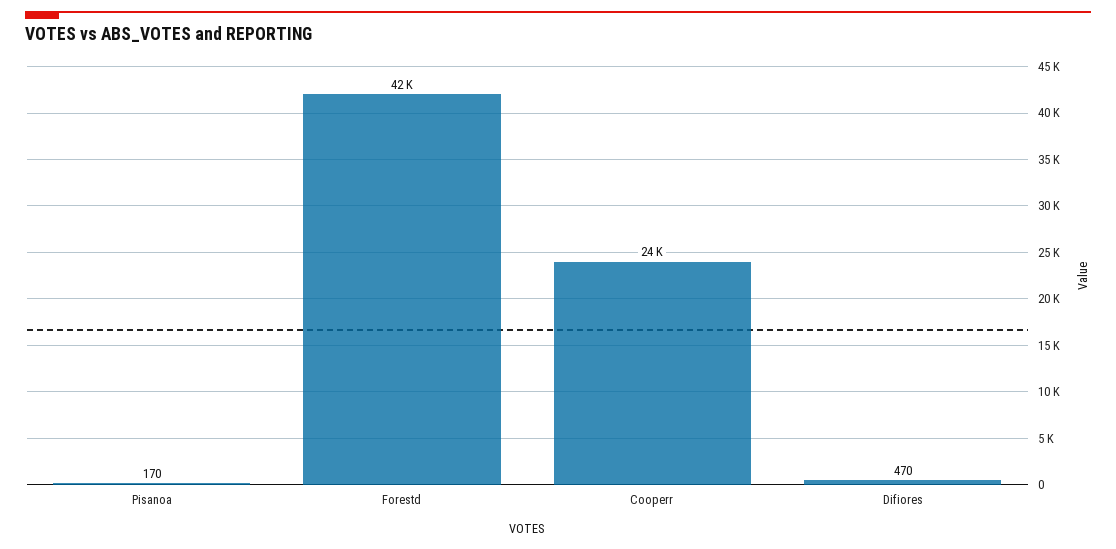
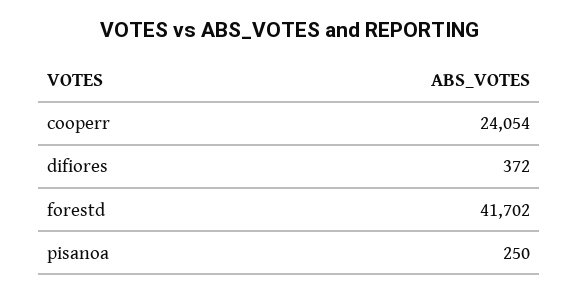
  {
-   "Pisanoa": 170,
+   "Pisanoa": 250,
    "Forestd": 41702,
    "Cooperr": 24054,
-   "Difiores": 470
+   "Difiores": 372
  }

